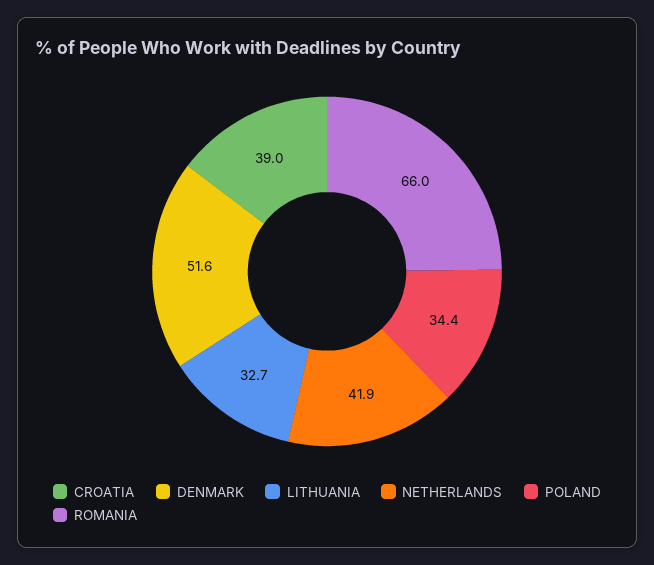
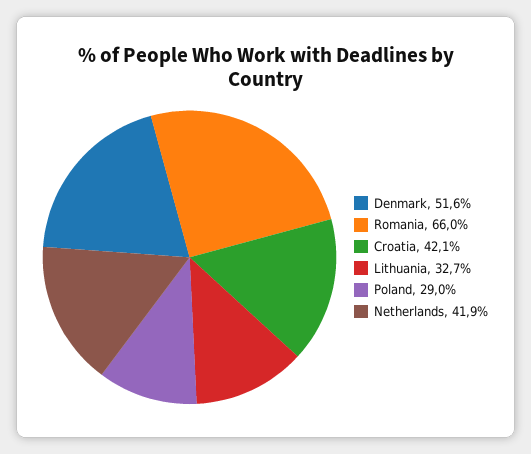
  {
-   "CROATIA": 39,
+   "CROATIA": 42.1,
    "DENMARK": 51.6,
    "LITHUANIA": 32.7,
    "NETHERLANDS": 41.9,
-   "POLAND": 34.4,
+   "POLAND": 29,
    "ROMANIA": 66
  }

